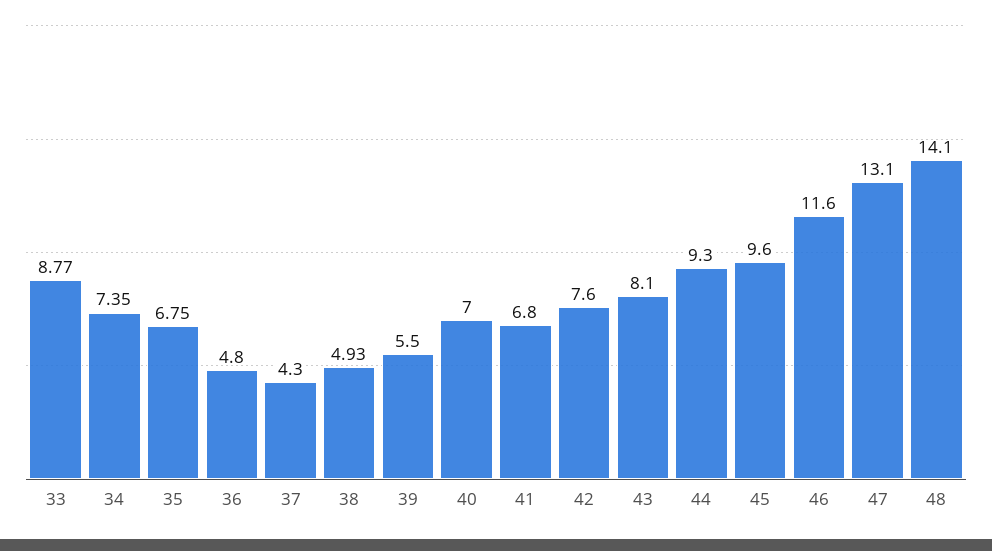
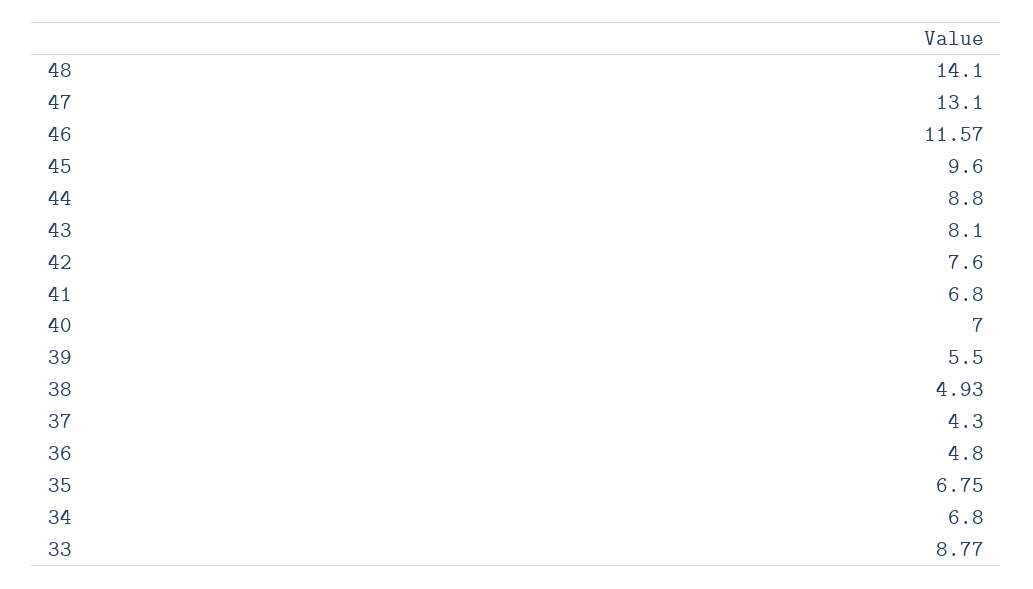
  {
    "33": 8.77,
-   "34": 7.35,
+   "34": 6.8,
    "35": 6.75,
    "36": 4.8,
    "37": 4.3,
    "38": 4.93,
    "39": 5.5,
    "40": 7,
    "41": 6.8,
    "42": 7.6,
    "43": 8.1,
-   "44": 9.3,
+   "44": 8.8,
    "45": 9.6,
-   "46": 11.6,
+   "46": 11.57,
    "47": 13.1,
    "48": 14.1
  }

